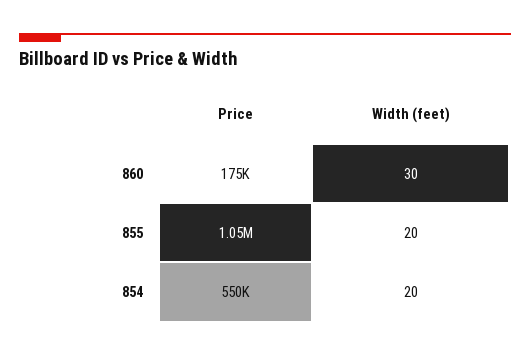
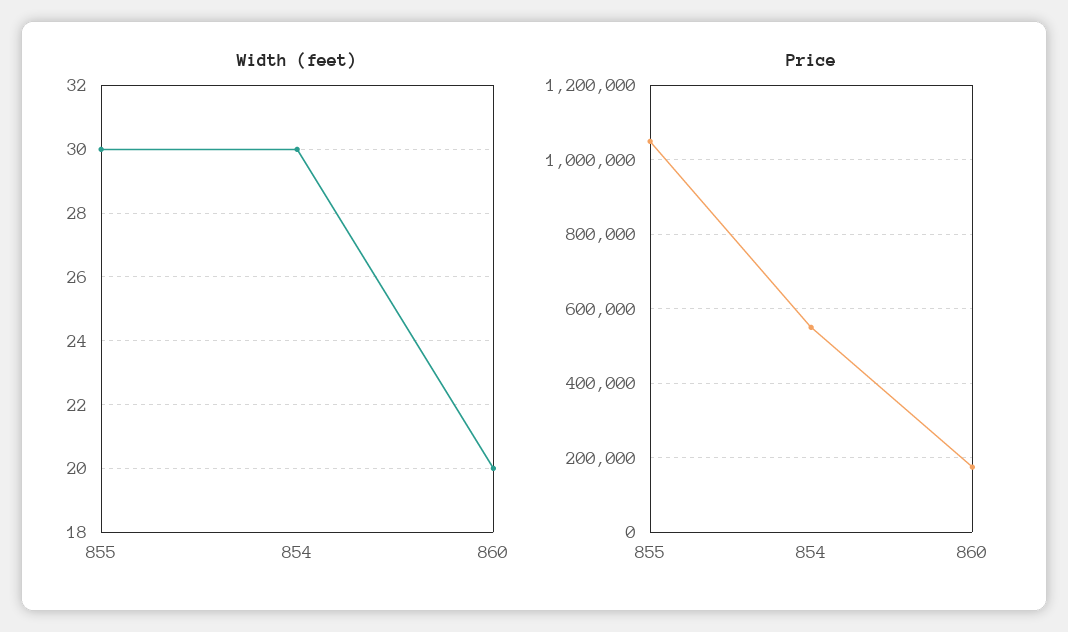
  {
    "Price": {
      "860": 175000,
      "855": 1050000,
      "854": 550000
    },
    "Width (feet)": {
-     "860": 30,
+     "860": 20,
-     "855": 20,
+     "855": 30,
-     "854": 20
+     "854": 30
    }
  }

